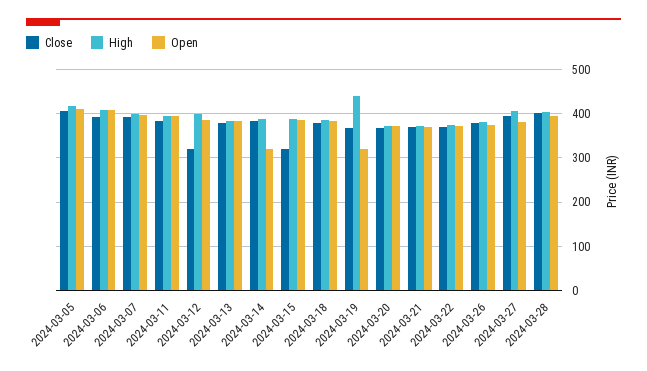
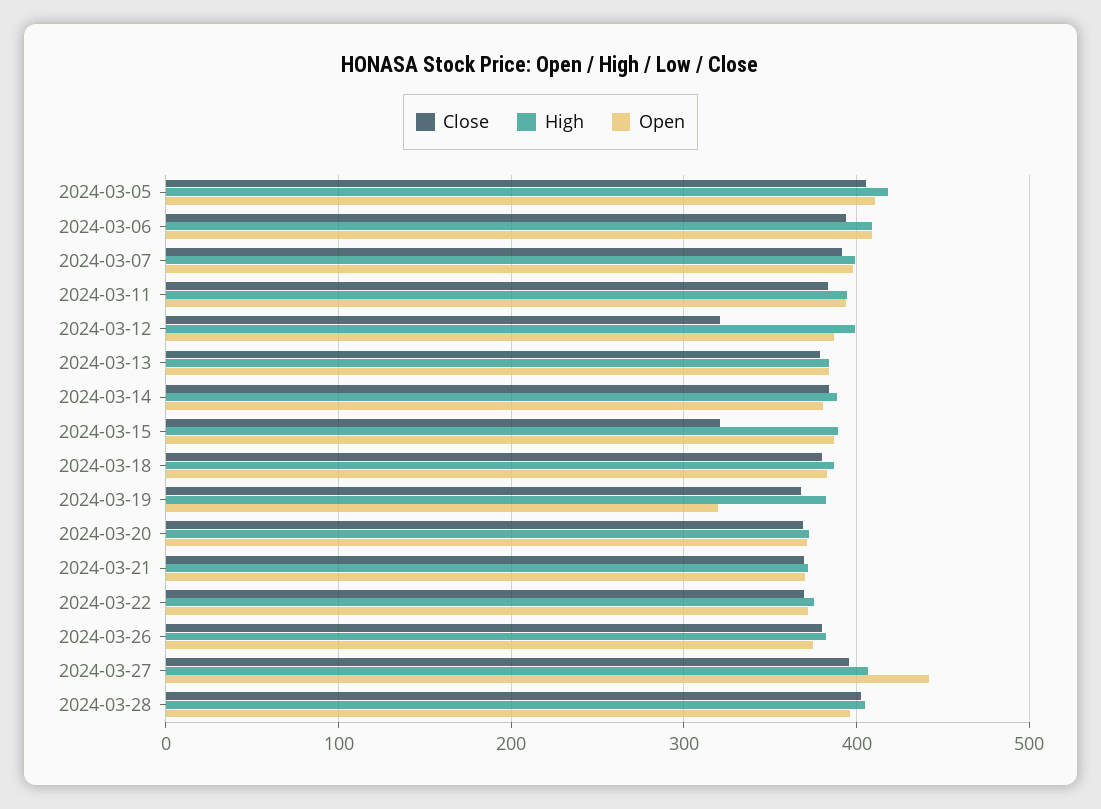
  {
    "Close": {
      "2024-03-05": 410,
      "2024-03-06": 390,
      "2024-03-07": 390,
      "2024-03-11": 380,
      "2024-03-12": 320,
      "2024-03-13": 380,
      "2024-03-14": 380,
      "2024-03-15": 320,
      "2024-03-18": 380,
      "2024-03-19": 370,
      "2024-03-20": 370,
      "2024-03-21": 370,
      "2024-03-22": 370,
      "2024-03-26": 380,
      "2024-03-27": 400,
      "2024-03-28": 400
    },
    "High": {
      "2024-03-05": 420,
      "2024-03-06": 410,
      "2024-03-07": 400,
      "2024-03-11": 390,
      "2024-03-12": 400,
      "2024-03-13": 380,
      "2024-03-14": 390,
      "2024-03-15": 390,
      "2024-03-18": 390,
-     "2024-03-19": 440,
+     "2024-03-19": 380,
      "2024-03-20": 370,
      "2024-03-21": 370,
      "2024-03-22": 380,
      "2024-03-26": 380,
      "2024-03-27": 410,
      "2024-03-28": 400
    },
    "Open": {
      "2024-03-05": 410,
      "2024-03-06": 410,
      "2024-03-07": 400,
      "2024-03-11": 390,
      "2024-03-12": 390,
      "2024-03-13": 380,
-     "2024-03-14": 320,
+     "2024-03-14": 380,
      "2024-03-15": 390,
      "2024-03-18": 380,
      "2024-03-19": 320,
      "2024-03-20": 370,
      "2024-03-21": 370,
      "2024-03-22": 370,
      "2024-03-26": 380,
-     "2024-03-27": 380,
+     "2024-03-27": 440,
      "2024-03-28": 400
    }
  }

